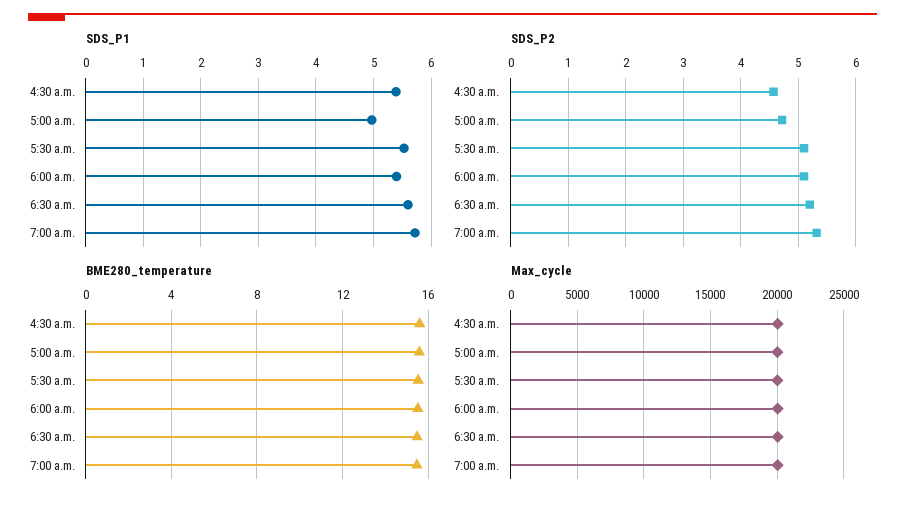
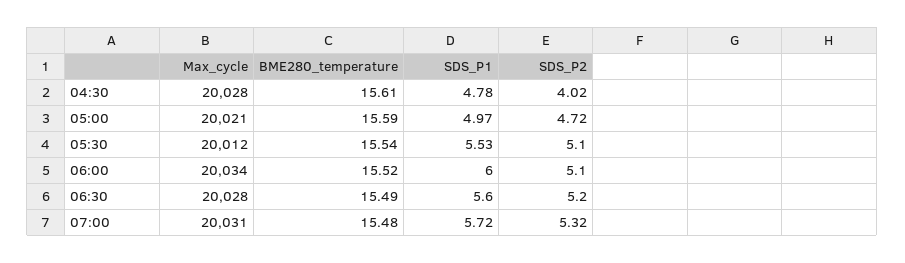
  {
    "SDS_P1": {
-     "4:30 a.m.": 5.4,
+     "4:30 a.m.": 4.78,
      "5:00 a.m.": 4.97,
      "5:30 a.m.": 5.53,
-     "6:00 a.m.": 5.4,
+     "6:00 a.m.": 6,
      "6:30 a.m.": 5.6,
      "7:00 a.m.": 5.72
    },
    "SDS_P2": {
-     "4:30 a.m.": 4.6,
+     "4:30 a.m.": 4.02,
      "5:00 a.m.": 4.72,
      "5:30 a.m.": 5.1,
      "6:00 a.m.": 5.1,
      "6:30 a.m.": 5.2,
      "7:00 a.m.": 5.32
    },
    "BME280_temperature": {
      "4:30 a.m.": 15.61,
      "5:00 a.m.": 15.59,
      "5:30 a.m.": 15.54,
      "6:00 a.m.": 15.52,
      "6:30 a.m.": 15.49,
      "7:00 a.m.": 15.48
    },
    "Max_cycle": {
      "4:30 a.m.": 20028,
      "5:00 a.m.": 20021,
      "5:30 a.m.": 20012,
      "6:00 a.m.": 20034,
      "6:30 a.m.": 20028,
      "7:00 a.m.": 20031
    }
  }

